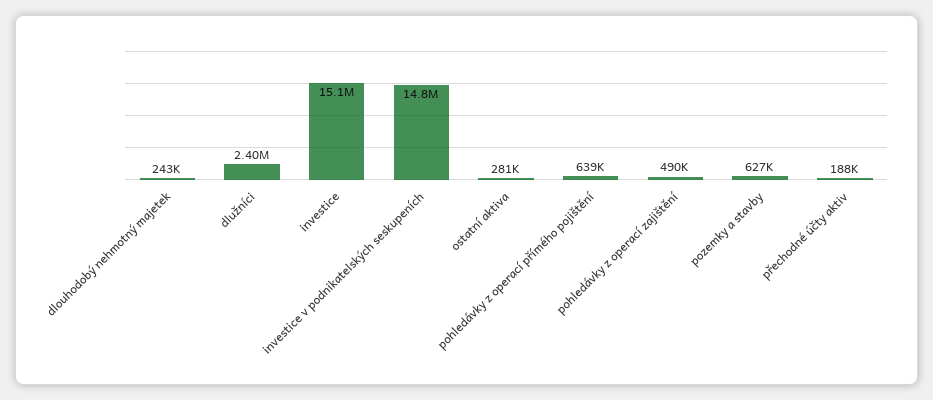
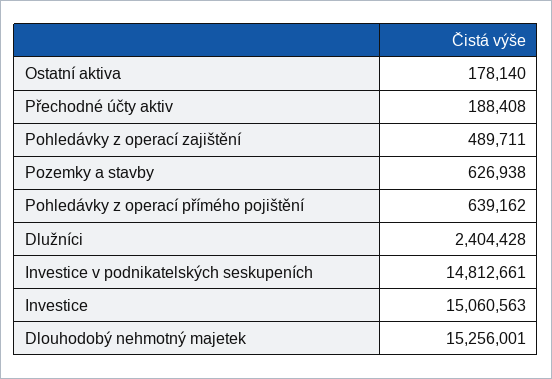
  {
-   "dlouhodobý nehmotný majetek": 243000,
+   "dlouhodobý nehmotný majetek": 15256001,
    "dlužníci": 2404428,
    "investice": 15060563,
    "investice v podnikatelských seskupeních": 14812661,
-   "ostatní aktiva": 281000,
+   "ostatní aktiva": 178140,
    "pohledávky z operací přímého pojištění": 639162,
    "pohledávky z operací zajištění": 489711,
    "pozemky a stavby": 626938,
    "přechodné účty aktiv": 188408
  }

